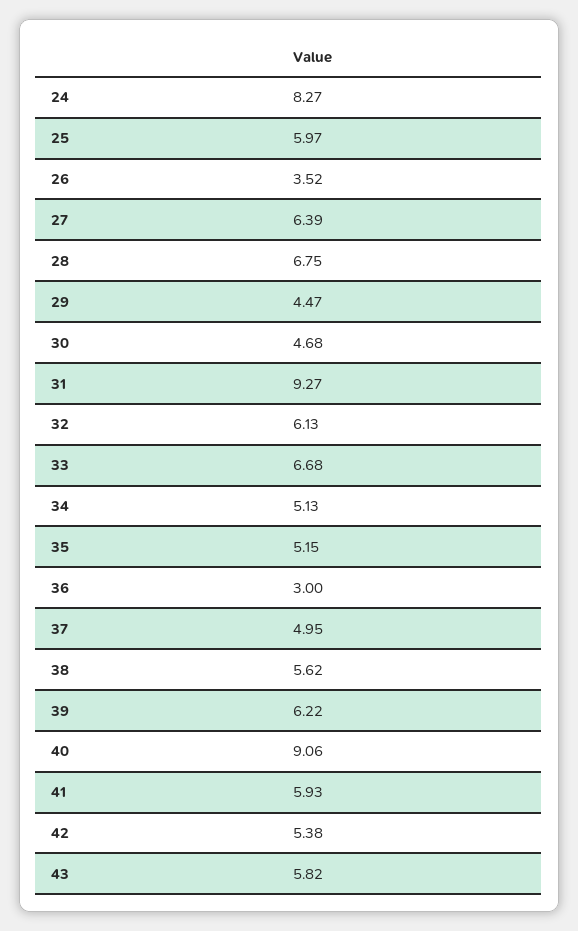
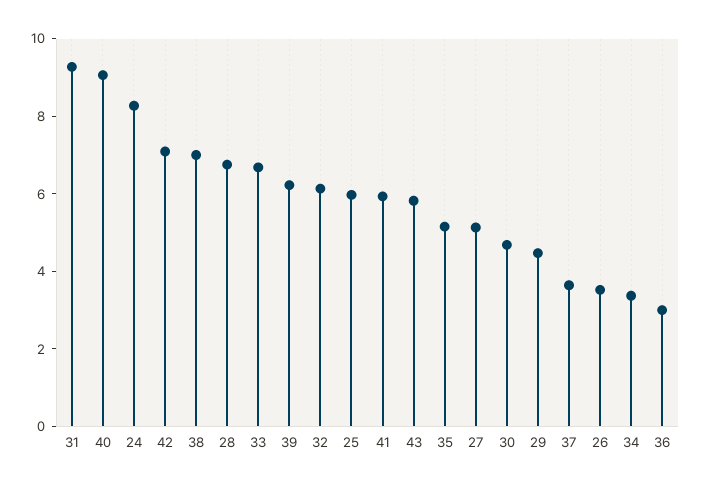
  {
    "24": 8.27,
    "25": 5.97,
    "26": 3.52,
-   "27": 6.39,
+   "27": 5,
    "28": 6.75,
    "29": 4.47,
    "30": 4.68,
    "31": 9.27,
    "32": 6.13,
    "33": 6.68,
-   "34": 5.13,
+   "34": 3.5,
    "35": 5.15,
    "36": 3,
-   "37": 4.95,
+   "37": 3.5,
-   "38": 5.62,
+   "38": 7,
    "39": 6.22,
    "40": 9.06,
    "41": 5.93,
-   "42": 5.38,
+   "42": 7,
    "43": 5.82
  }

